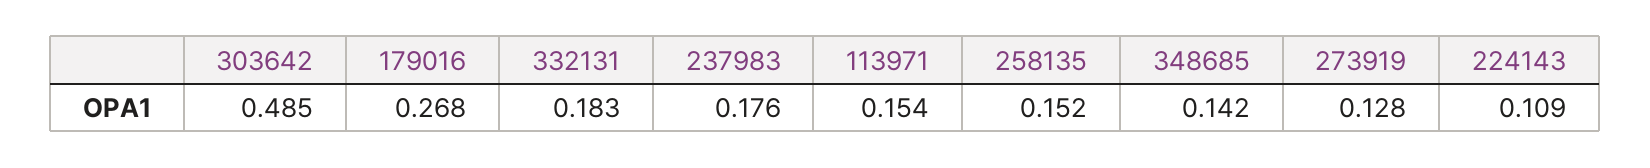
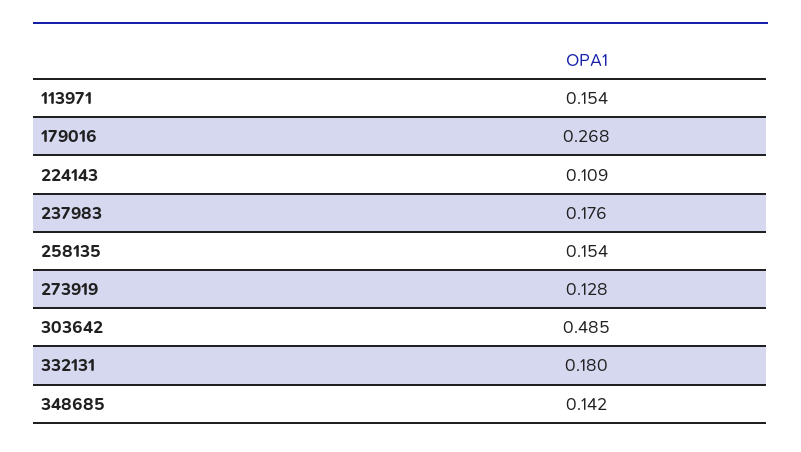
  {
    "303642": 0.485,
    "179016": 0.268,
-   "332131": 0.183,
+   "332131": 0.18,
    "237983": 0.176,
    "113971": 0.154,
-   "258135": 0.152,
+   "258135": 0.154,
    "348685": 0.142,
    "273919": 0.128,
    "224143": 0.109
  }

